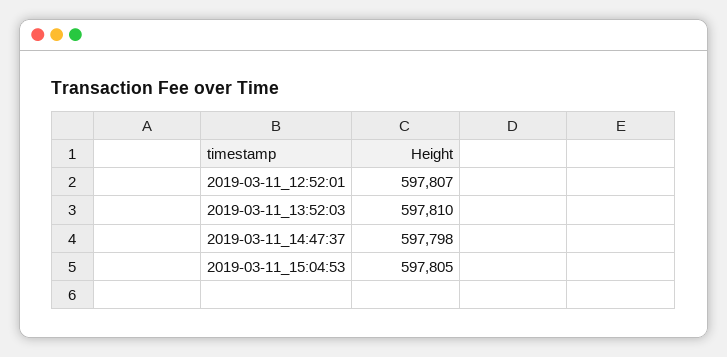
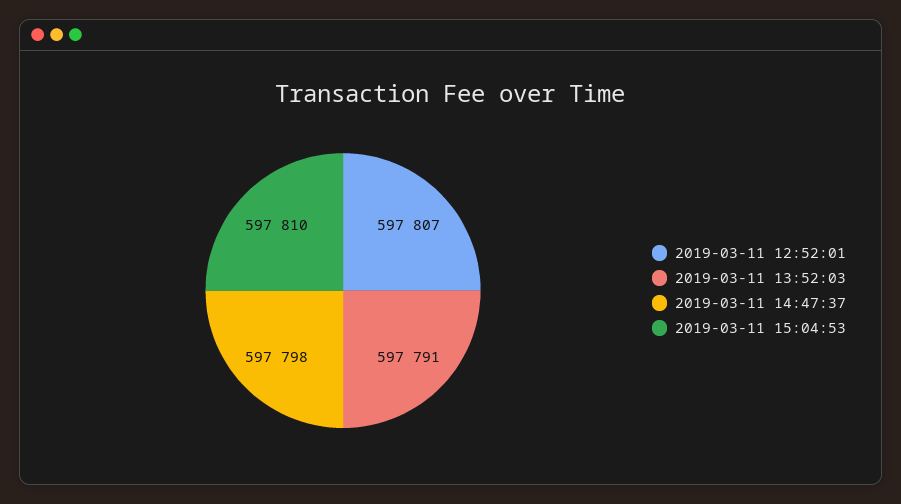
  {
    "2019-03-11_12:52:01": 597807,
-   "2019-03-11_13:52:03": 597810,
+   "2019-03-11_13:52:03": 597791,
    "2019-03-11_14:47:37": 597798,
-   "2019-03-11_15:04:53": 597805
+   "2019-03-11_15:04:53": 597810
  }

